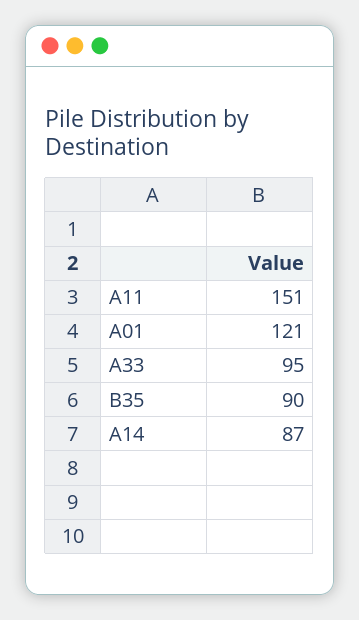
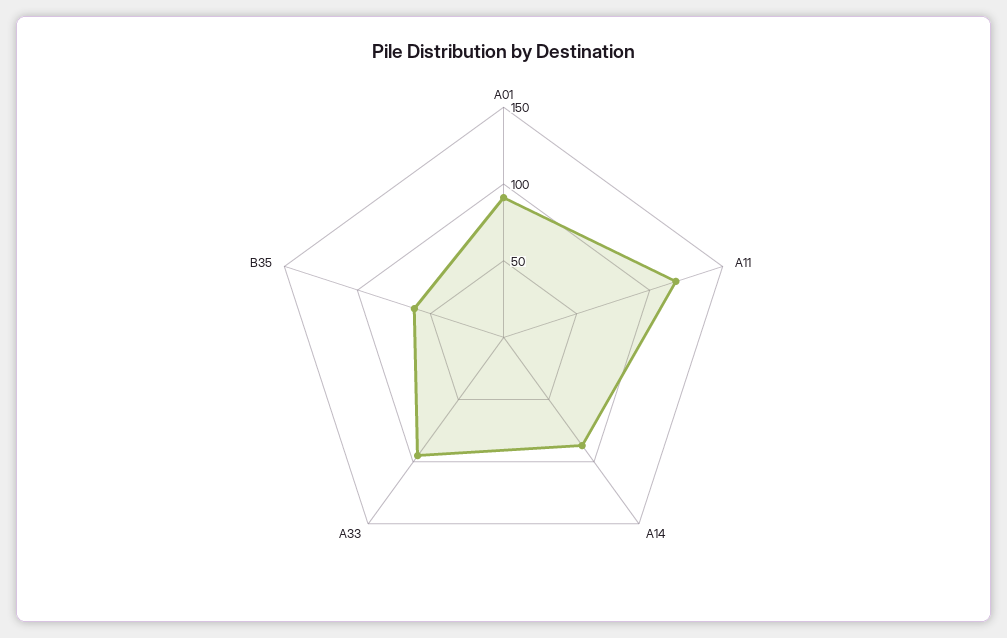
  {
-   "A11": 151,
+   "A11": 120,
-   "A01": 121,
+   "A01": 90,
    "A33": 95,
-   "B35": 90,
+   "B35": 60,
    "A14": 87
  }

